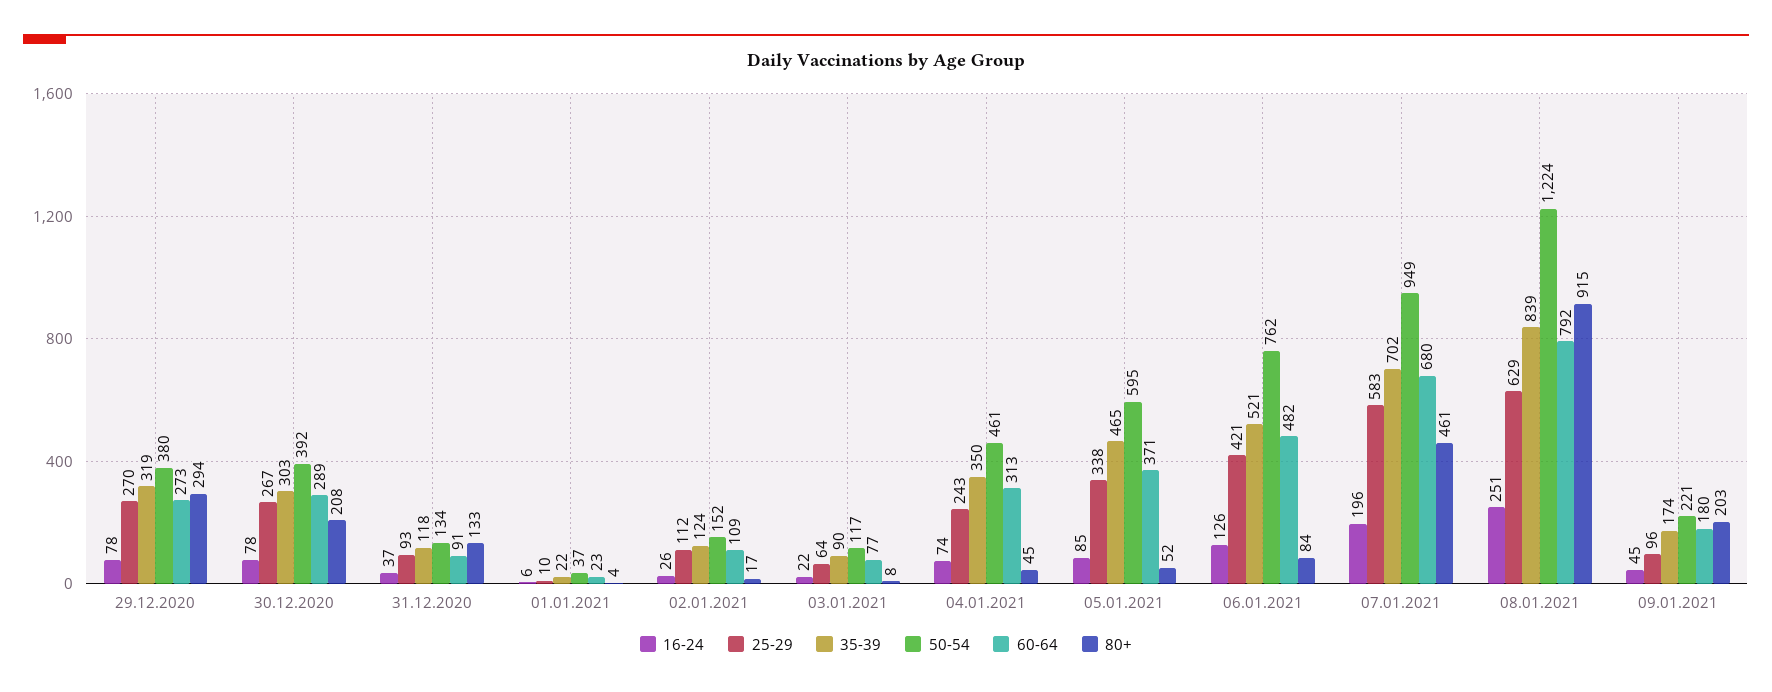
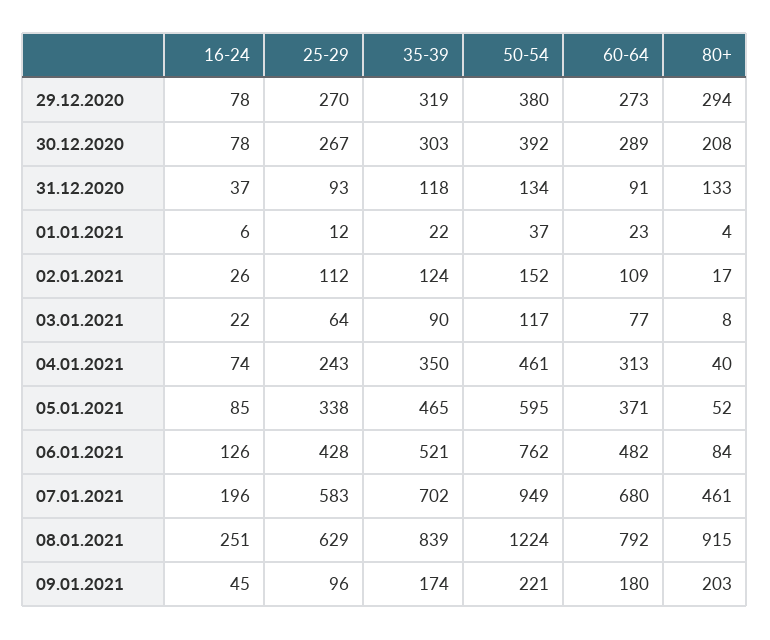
  {
    "16-24": {
      "29.12.2020": 78,
      "30.12.2020": 78,
      "31.12.2020": 37,
      "01.01.2021": 6,
      "02.01.2021": 26,
      "03.01.2021": 22,
      "04.01.2021": 74,
      "05.01.2021": 85,
      "06.01.2021": 126,
      "07.01.2021": 196,
      "08.01.2021": 251,
      "09.01.2021": 45
    },
    "25-29": {
      "29.12.2020": 270,
      "30.12.2020": 267,
      "31.12.2020": 93,
-     "01.01.2021": 10,
+     "01.01.2021": 12,
      "02.01.2021": 112,
      "03.01.2021": 64,
      "04.01.2021": 243,
      "05.01.2021": 338,
-     "06.01.2021": 421,
+     "06.01.2021": 428,
      "07.01.2021": 583,
      "08.01.2021": 629,
      "09.01.2021": 96
    },
    "35-39": {
      "29.12.2020": 319,
      "30.12.2020": 303,
      "31.12.2020": 118,
      "01.01.2021": 22,
      "02.01.2021": 124,
      "03.01.2021": 90,
      "04.01.2021": 350,
      "05.01.2021": 465,
      "06.01.2021": 521,
      "07.01.2021": 702,
      "08.01.2021": 839,
      "09.01.2021": 174
    },
    "50-54": {
      "29.12.2020": 380,
      "30.12.2020": 392,
      "31.12.2020": 134,
      "01.01.2021": 37,
      "02.01.2021": 152,
      "03.01.2021": 117,
      "04.01.2021": 461,
      "05.01.2021": 595,
      "06.01.2021": 762,
      "07.01.2021": 949,
      "08.01.2021": 1224,
      "09.01.2021": 221
    },
    "60-64": {
      "29.12.2020": 273,
      "30.12.2020": 289,
      "31.12.2020": 91,
      "01.01.2021": 23,
      "02.01.2021": 109,
      "03.01.2021": 77,
      "04.01.2021": 313,
      "05.01.2021": 371,
      "06.01.2021": 482,
      "07.01.2021": 680,
      "08.01.2021": 792,
      "09.01.2021": 180
    },
    "80+": {
      "29.12.2020": 294,
      "30.12.2020": 208,
      "31.12.2020": 133,
      "01.01.2021": 4,
      "02.01.2021": 17,
      "03.01.2021": 8,
-     "04.01.2021": 45,
+     "04.01.2021": 40,
      "05.01.2021": 52,
      "06.01.2021": 84,
      "07.01.2021": 461,
      "08.01.2021": 915,
      "09.01.2021": 203
    }
  }

